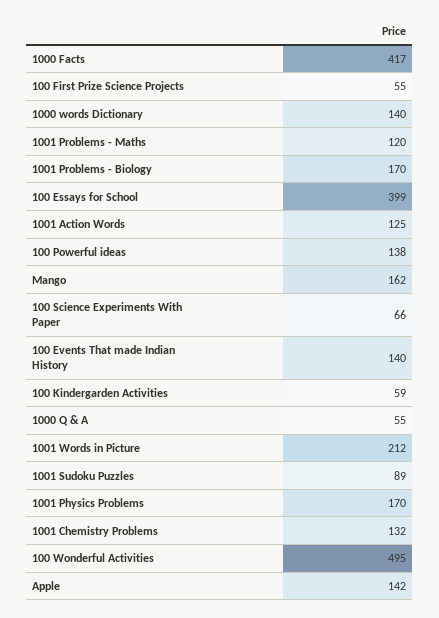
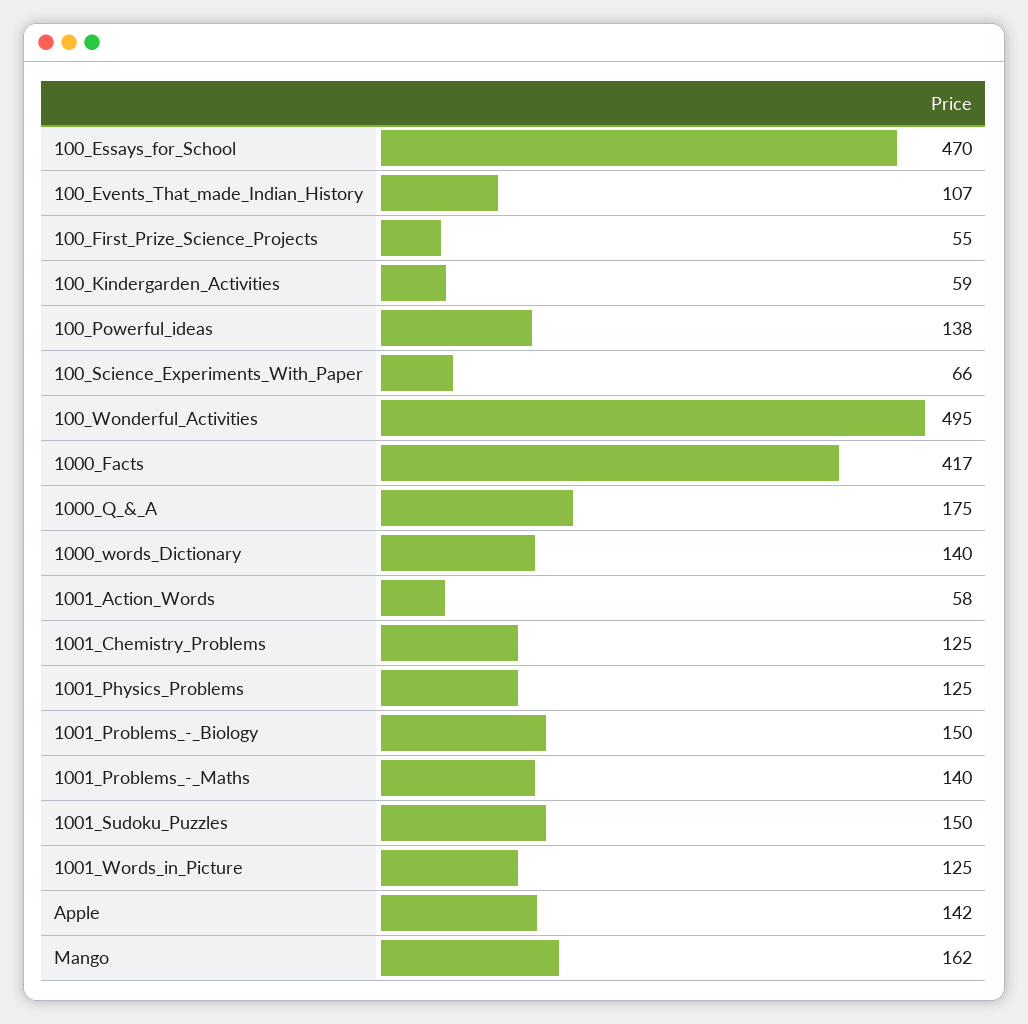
  {
    "1000 Facts": 417,
    "100 First Prize Science Projects": 55,
    "1000 words Dictionary": 140,
-   "1001 Problems - Maths": 120,
+   "1001 Problems - Maths": 140,
-   "1001 Problems - Biology": 170,
+   "1001 Problems - Biology": 150,
-   "100 Essays for School": 399,
+   "100 Essays for School": 470,
-   "1001 Action Words": 125,
+   "1001 Action Words": 58,
    "100 Powerful ideas": 138,
    "Mango": 162,
    "100 Science Experiments With Paper": 66,
-   "100 Events That made Indian History": 140,
+   "100 Events That made Indian History": 107,
    "100 Kindergarden Activities": 59,
-   "1000 Q & A": 55,
+   "1000 Q & A": 175,
-   "1001 Words in Picture": 212,
+   "1001 Words in Picture": 125,
-   "1001 Sudoku Puzzles": 89,
+   "1001 Sudoku Puzzles": 150,
-   "1001 Physics Problems": 170,
+   "1001 Physics Problems": 125,
-   "1001 Chemistry Problems": 132,
+   "1001 Chemistry Problems": 125,
    "100 Wonderful Activities": 495,
    "Apple": 142
  }

